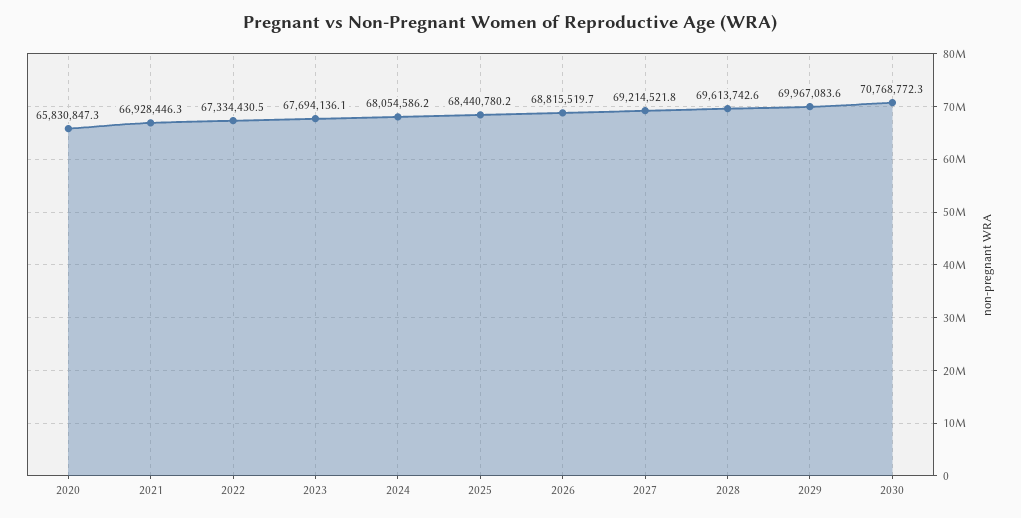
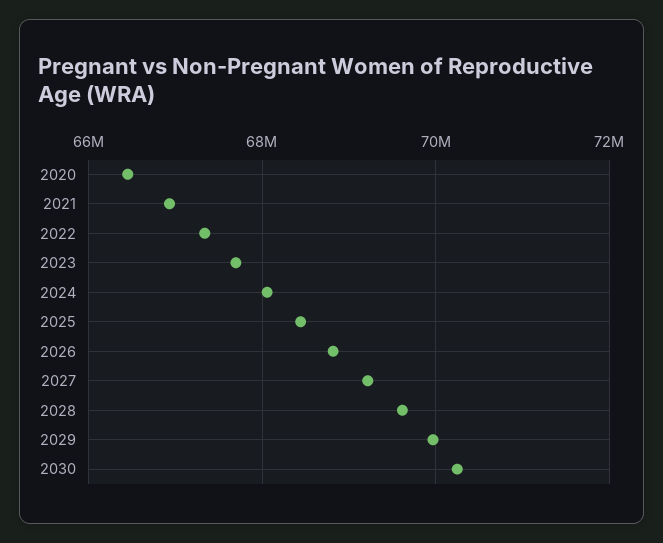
  {
-   "2020": 65830847.3,
+   "2020": 66400000,
    "2021": 66928446.3,
    "2022": 67334430.5,
    "2023": 67694136.1,
    "2024": 68054586.2,
    "2025": 68440780.2,
    "2026": 68815519.7,
    "2027": 69214521.8,
    "2028": 69613742.6,
    "2029": 69967083.6,
-   "2030": 70768772.3
+   "2030": 70200000
  }

